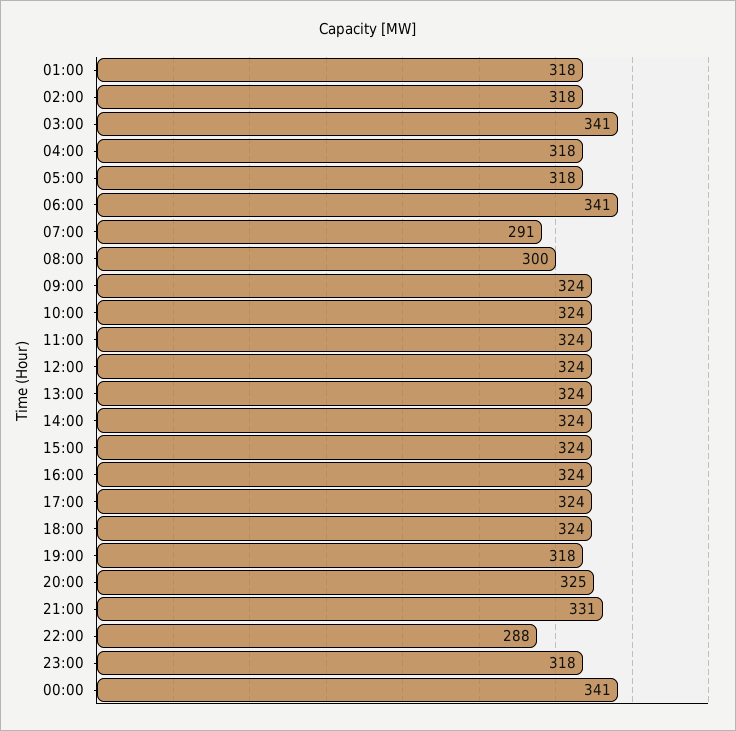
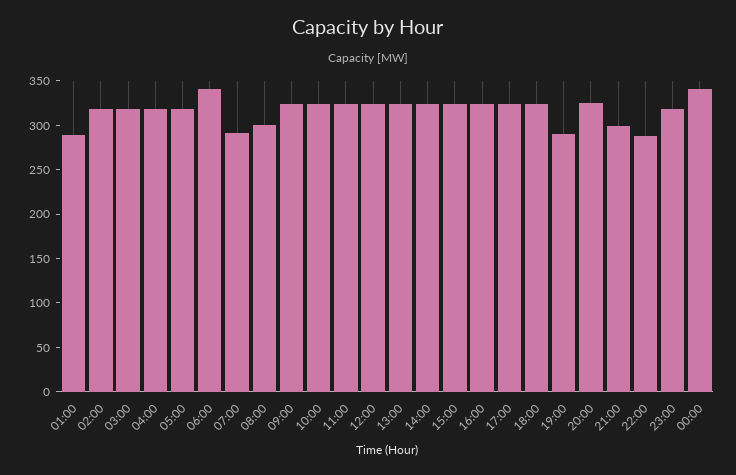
  {
-   "01:00": 318,
+   "01:00": 290,
    "02:00": 318,
-   "03:00": 341,
+   "03:00": 320,
    "04:00": 318,
    "05:00": 318,
    "06:00": 341,
    "07:00": 291,
    "08:00": 300,
    "09:00": 324,
    "10:00": 324,
    "11:00": 324,
    "12:00": 324,
    "13:00": 324,
    "14:00": 324,
    "15:00": 324,
    "16:00": 324,
    "17:00": 324,
    "18:00": 324,
-   "19:00": 318,
+   "19:00": 290,
    "20:00": 325,
-   "21:00": 331,
+   "21:00": 300,
    "22:00": 288,
    "23:00": 318,
    "00:00": 341
  }

